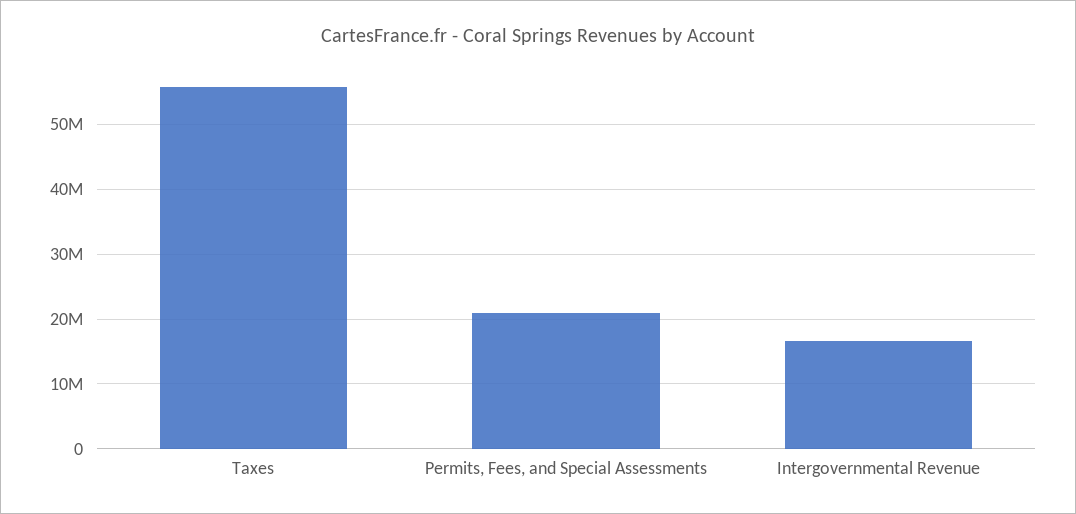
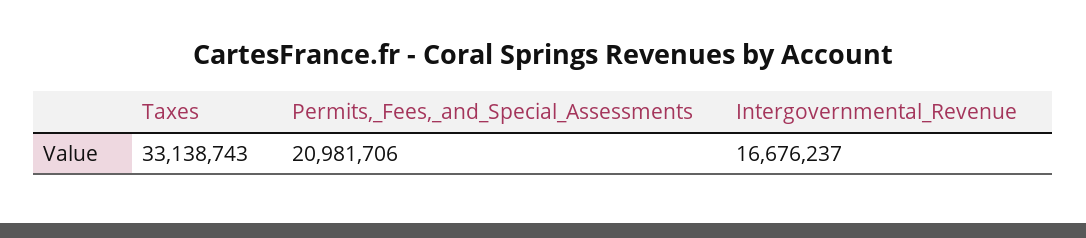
  {
-   "Taxes": 56000000,
+   "Taxes": 33138743,
    "Permits, Fees, and Special Assessments": 20981706,
    "Intergovernmental Revenue": 16676237
  }

